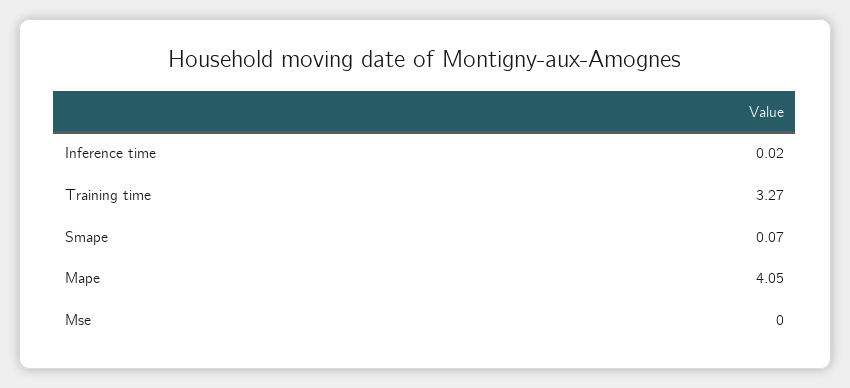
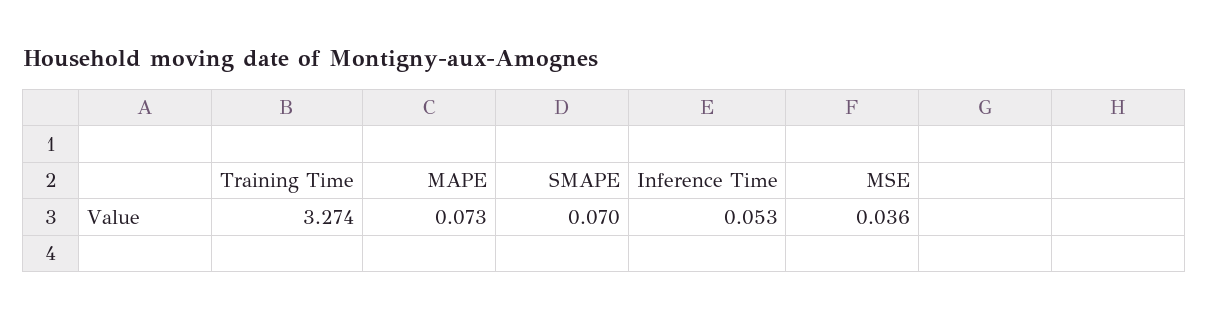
  {
-   "Inference time": 0.02,
+   "Inference time": 0.053,
    "Training time": 3.274,
    "Smape": 0.07,
-   "Mape": 4.05,
+   "Mape": 0.073,
-   "Mse": 0
+   "Mse": 0.036
  }

